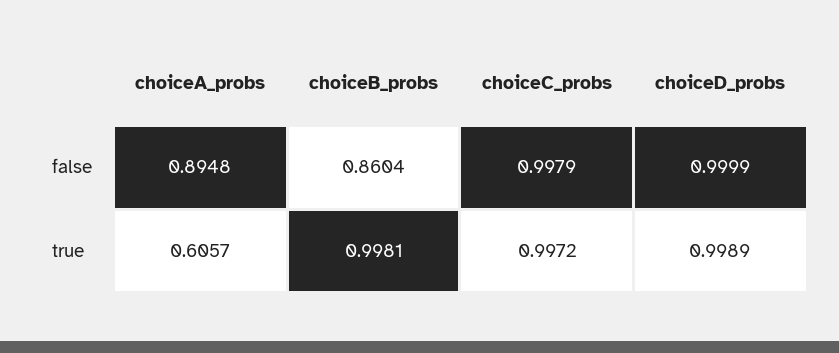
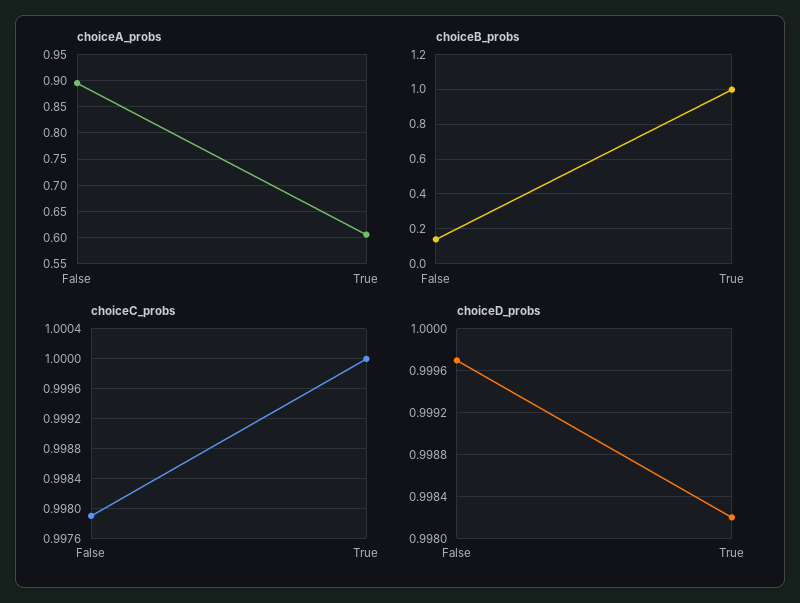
  {
    "choiceA_probs": {
      "false": 0.8948,
      "true": 0.6057
    },
    "choiceB_probs": {
-     "false": 0.8604,
+     "false": 0.15,
      "true": 0.9981
    },
    "choiceC_probs": {
      "false": 0.9979,
-     "true": 0.9972
+     "true": 1
    },
    "choiceD_probs": {
-     "false": 0.9999,
+     "false": 0.9997,
-     "true": 0.9989
+     "true": 0.9982
    }
  }

